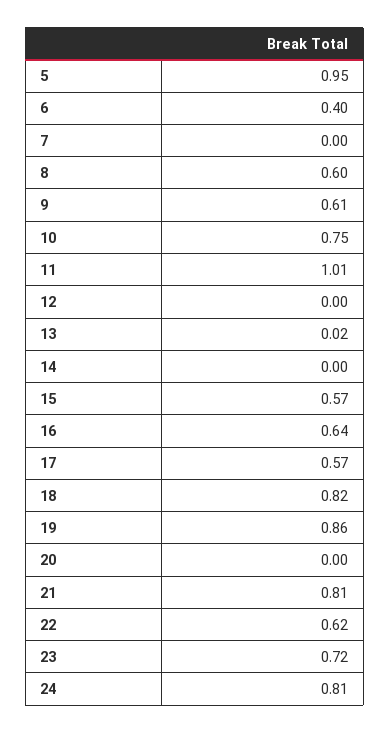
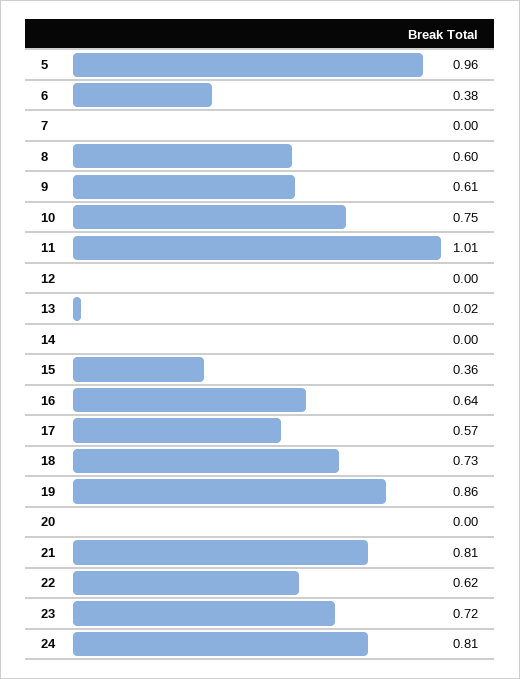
  {
-   "5": 0.95,
+   "5": 0.96,
-   "6": 0.4,
+   "6": 0.38,
    "7": 0,
    "8": 0.6,
    "9": 0.61,
    "10": 0.75,
    "11": 1.01,
    "12": 0,
    "13": 0.02,
    "14": 0,
-   "15": 0.57,
+   "15": 0.36,
    "16": 0.64,
    "17": 0.57,
-   "18": 0.82,
+   "18": 0.73,
    "19": 0.86,
    "20": 0,
    "21": 0.81,
    "22": 0.62,
    "23": 0.72,
    "24": 0.81
  }

